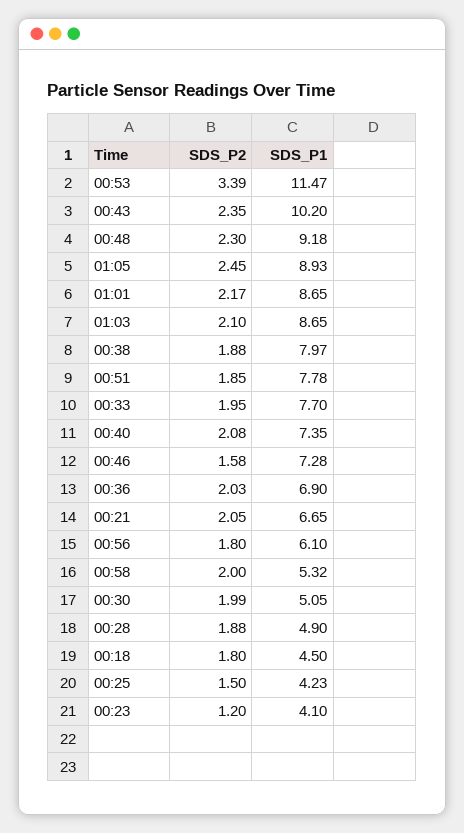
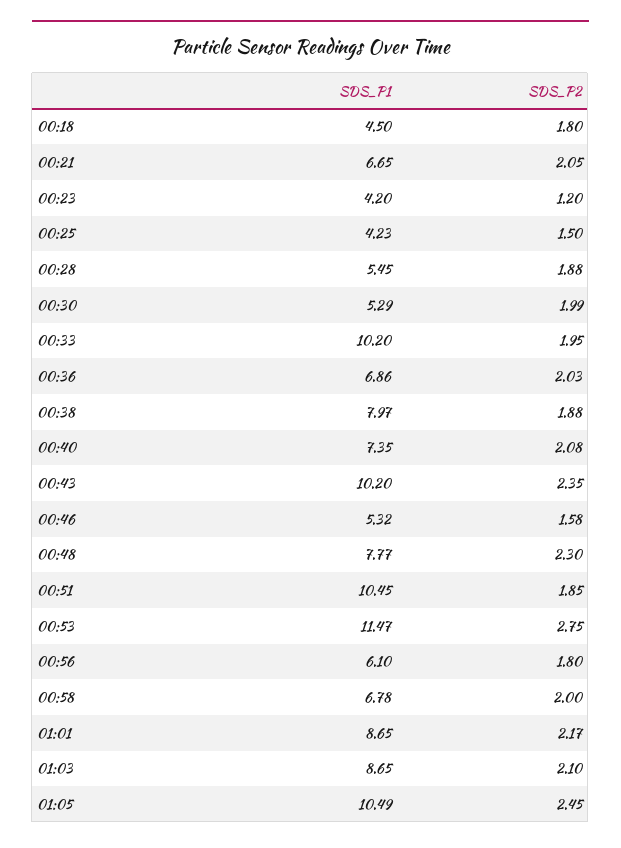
  {
    "SDS_P2": {
-     "00:53": 3.39,
+     "00:53": 2.75,
      "00:43": 2.35,
      "00:48": 2.3,
      "01:05": 2.45,
      "01:01": 2.17,
      "01:03": 2.1,
      "00:38": 1.88,
      "00:51": 1.85,
      "00:33": 1.95,
      "00:40": 2.08,
      "00:46": 1.58,
      "00:36": 2.03,
      "00:21": 2.05,
      "00:56": 1.8,
      "00:58": 2,
      "00:30": 1.99,
      "00:28": 1.88,
      "00:18": 1.8,
      "00:25": 1.5,
      "00:23": 1.2
    },
    "SDS_P1": {
      "00:53": 11.47,
      "00:43": 10.2,
-     "00:48": 9.18,
+     "00:48": 7.77,
-     "01:05": 8.93,
+     "01:05": 10.49,
      "01:01": 8.65,
      "01:03": 8.65,
      "00:38": 7.97,
-     "00:51": 7.78,
+     "00:51": 10.45,
-     "00:33": 7.7,
+     "00:33": 10.2,
      "00:40": 7.35,
-     "00:46": 7.28,
+     "00:46": 5.32,
-     "00:36": 6.9,
+     "00:36": 6.86,
      "00:21": 6.65,
      "00:56": 6.1,
-     "00:58": 5.32,
+     "00:58": 6.78,
-     "00:30": 5.05,
+     "00:30": 5.29,
-     "00:28": 4.9,
+     "00:28": 5.45,
      "00:18": 4.5,
      "00:25": 4.23,
-     "00:23": 4.1
+     "00:23": 4.2
    }
  }

